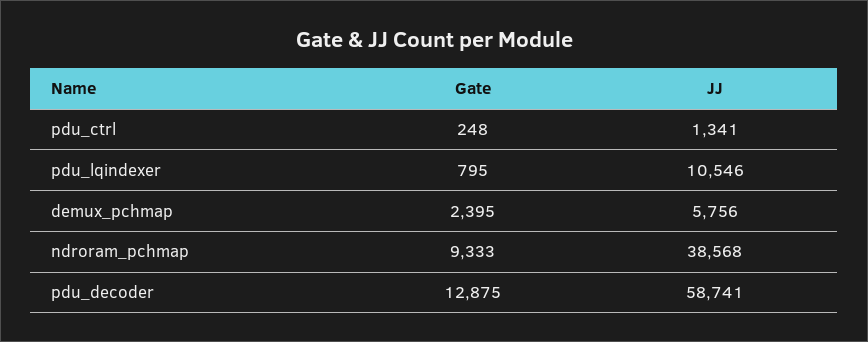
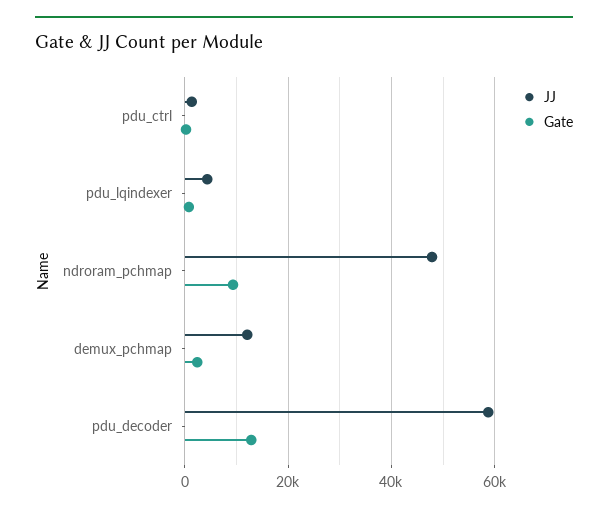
  {
    "Gate": {
      "pdu_ctrl": 248,
      "pdu_lqindexer": 795,
      "demux_pchmap": 2395,
      "ndroram_pchmap": 9333,
      "pdu_decoder": 12875
    },
    "JJ": {
      "pdu_ctrl": 1341,
-     "pdu_lqindexer": 10546,
+     "pdu_lqindexer": 4000,
-     "demux_pchmap": 5756,
+     "demux_pchmap": 12000,
-     "ndroram_pchmap": 38568,
+     "ndroram_pchmap": 48000,
      "pdu_decoder": 58741
    }
  }

